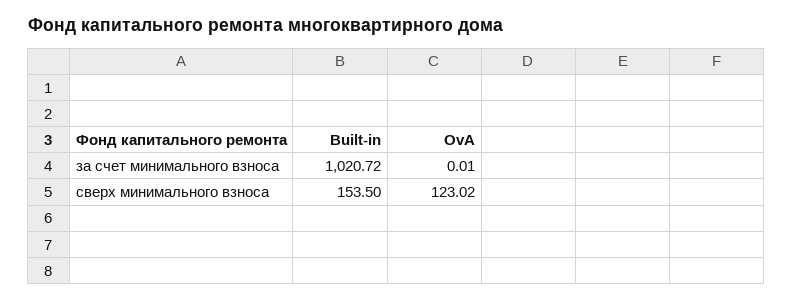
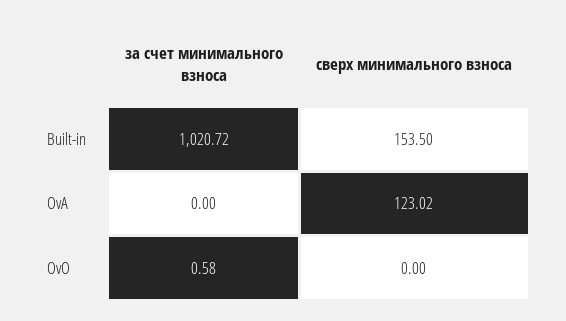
  {
    "Built-in": {
      "за счет минимального взноса": 1020.72,
      "сверх минимального взноса": 153.5
    },
    "OvA": {
-     "за счет минимального взноса": 0.01,
+     "за счет минимального взноса": 0,
      "сверх минимального взноса": 123.02
-   }
+   },
+   "OvO": {
+     "за счет минимального взноса": 0.58,
+     "сверх минимального взноса": 0
+   }
  }

